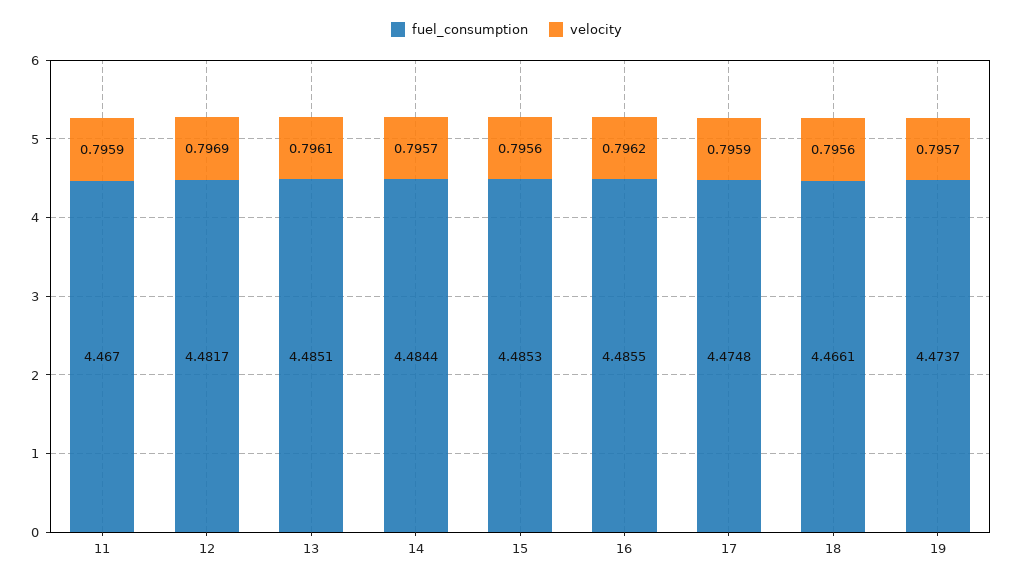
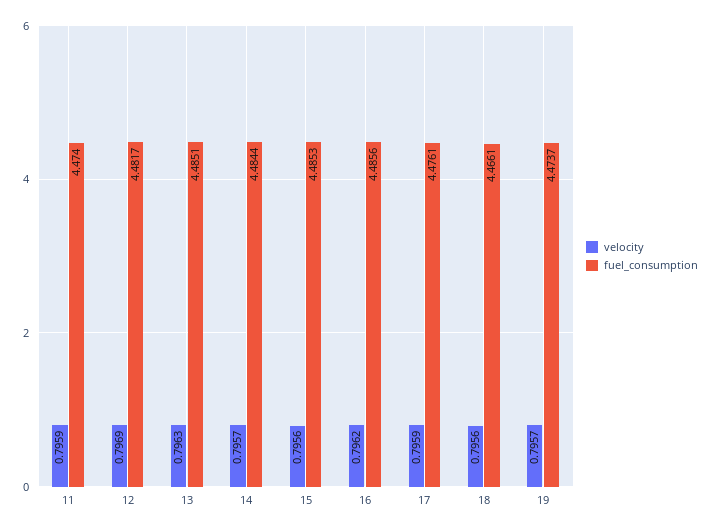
  {
    "fuel_consumption": {
-     "11": 4.467,
+     "11": 4.474,
      "12": 4.4817,
      "13": 4.4851,
      "14": 4.4844,
      "15": 4.4853,
-     "16": 4.4855,
+     "16": 4.4856,
-     "17": 4.4748,
+     "17": 4.4761,
      "18": 4.4661,
      "19": 4.4737
    },
    "velocity": {
      "11": 0.7959,
      "12": 0.7969,
-     "13": 0.7961,
+     "13": 0.7963,
      "14": 0.7957,
      "15": 0.7956,
      "16": 0.7962,
      "17": 0.7959,
      "18": 0.7956,
      "19": 0.7957
    }
  }

